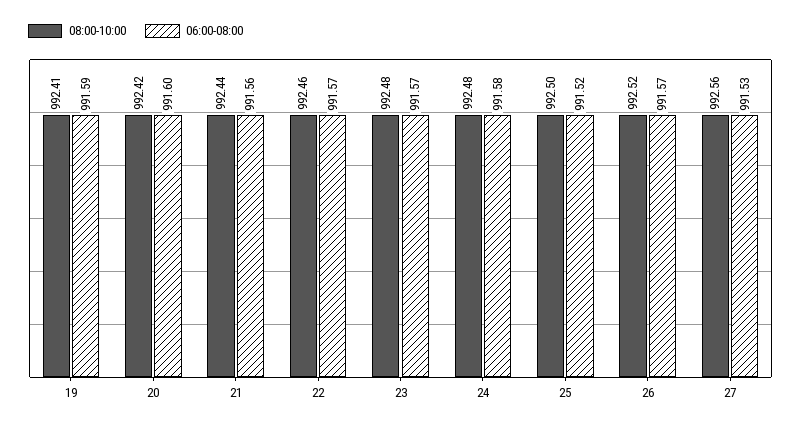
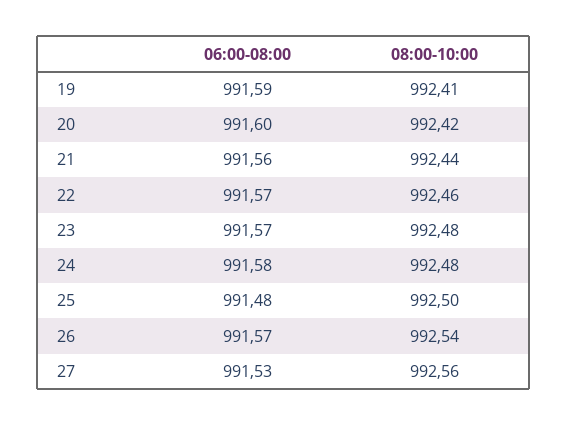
  {
    "08:00-10:00": {
      "19": 992.41,
      "20": 992.42,
      "21": 992.44,
      "22": 992.46,
      "23": 992.48,
      "24": 992.48,
      "25": 992.5,
-     "26": 992.52,
+     "26": 992.54,
      "27": 992.56
    },
    "06:00-08:00": {
      "19": 991.59,
      "20": 991.6,
      "21": 991.56,
      "22": 991.57,
      "23": 991.57,
      "24": 991.58,
-     "25": 991.52,
+     "25": 991.48,
      "26": 991.57,
      "27": 991.53
    }
  }

